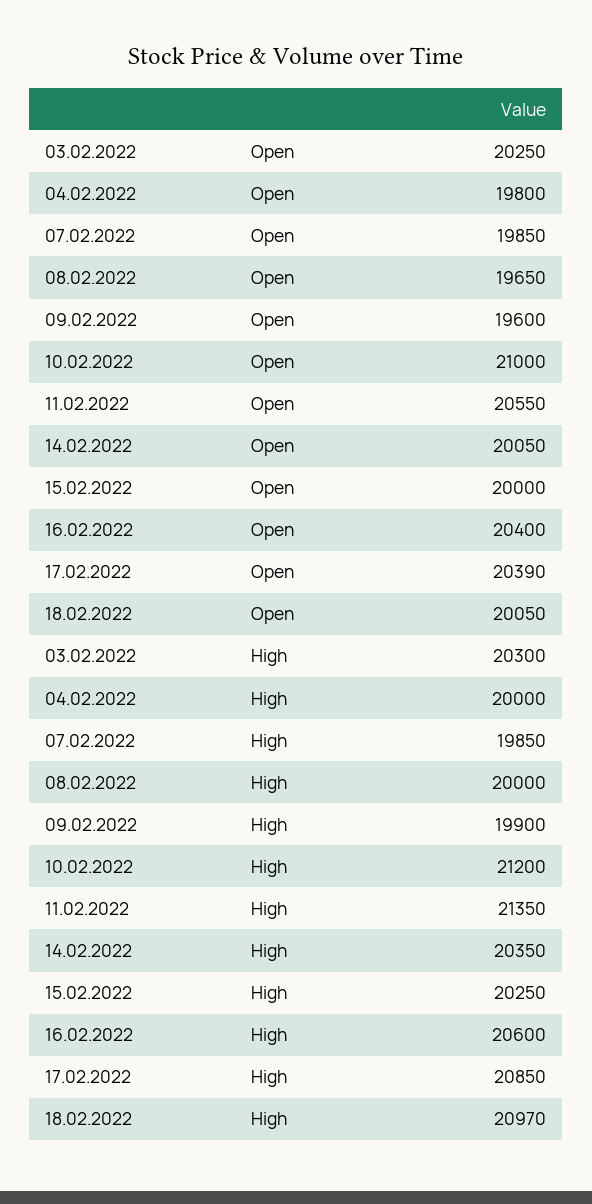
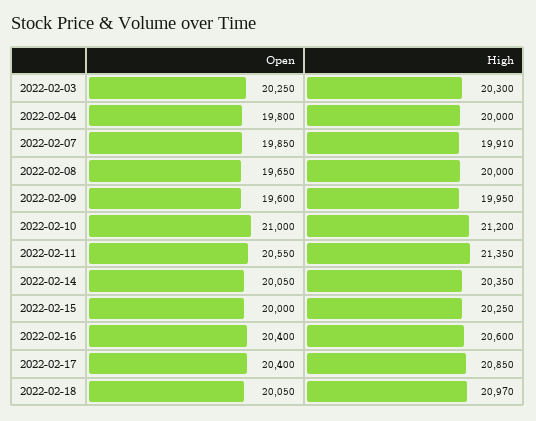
  {
    "03.02.2022": {
      "Open": 20250,
      "High": 20300
    },
    "04.02.2022": {
      "Open": 19800,
      "High": 20000
    },
    "07.02.2022": {
      "Open": 19850,
-     "High": 19850
+     "High": 19910
    },
    "08.02.2022": {
      "Open": 19650,
      "High": 20000
    },
    "09.02.2022": {
      "Open": 19600,
-     "High": 19900
+     "High": 19950
    },
    "10.02.2022": {
      "Open": 21000,
      "High": 21200
    },
    "11.02.2022": {
      "Open": 20550,
      "High": 21350
    },
    "14.02.2022": {
      "Open": 20050,
      "High": 20350
    },
    "15.02.2022": {
      "Open": 20000,
      "High": 20250
    },
    "16.02.2022": {
      "Open": 20400,
      "High": 20600
    },
    "17.02.2022": {
-     "Open": 20390,
+     "Open": 20400,
      "High": 20850
    },
    "18.02.2022": {
      "Open": 20050,
      "High": 20970
    }
  }

